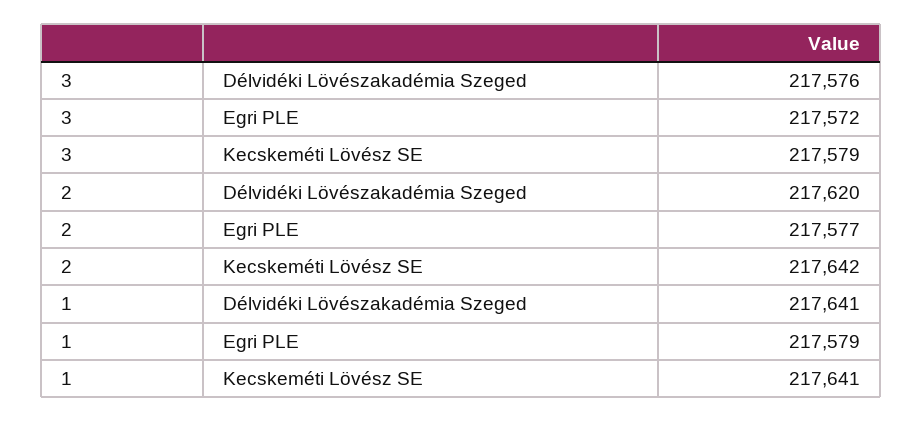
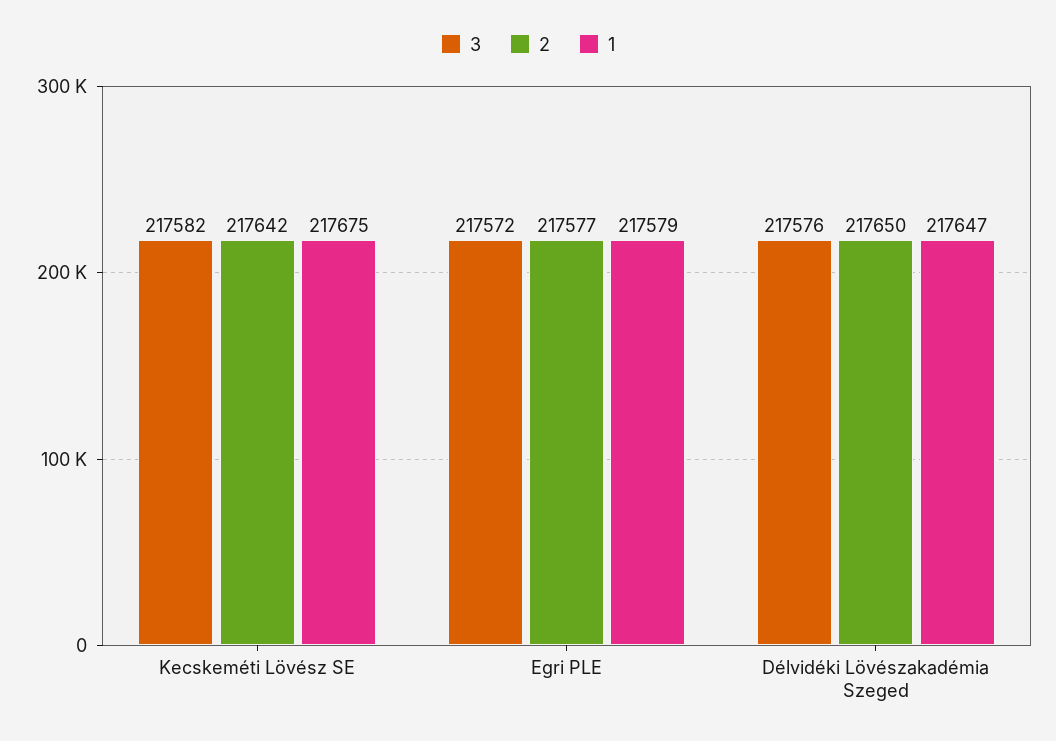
  {
    "3": {
      "Délvidéki Lövészakadémia Szeged": 217576,
      "Egri PLE": 217572,
-     "Kecskeméti Lövész SE": 217579
+     "Kecskeméti Lövész SE": 217582
    },
    "2": {
-     "Délvidéki Lövészakadémia Szeged": 217620,
+     "Délvidéki Lövészakadémia Szeged": 217650,
      "Egri PLE": 217577,
      "Kecskeméti Lövész SE": 217642
    },
    "1": {
-     "Délvidéki Lövészakadémia Szeged": 217641,
+     "Délvidéki Lövészakadémia Szeged": 217647,
      "Egri PLE": 217579,
-     "Kecskeméti Lövész SE": 217641
+     "Kecskeméti Lövész SE": 217675
    }
  }

